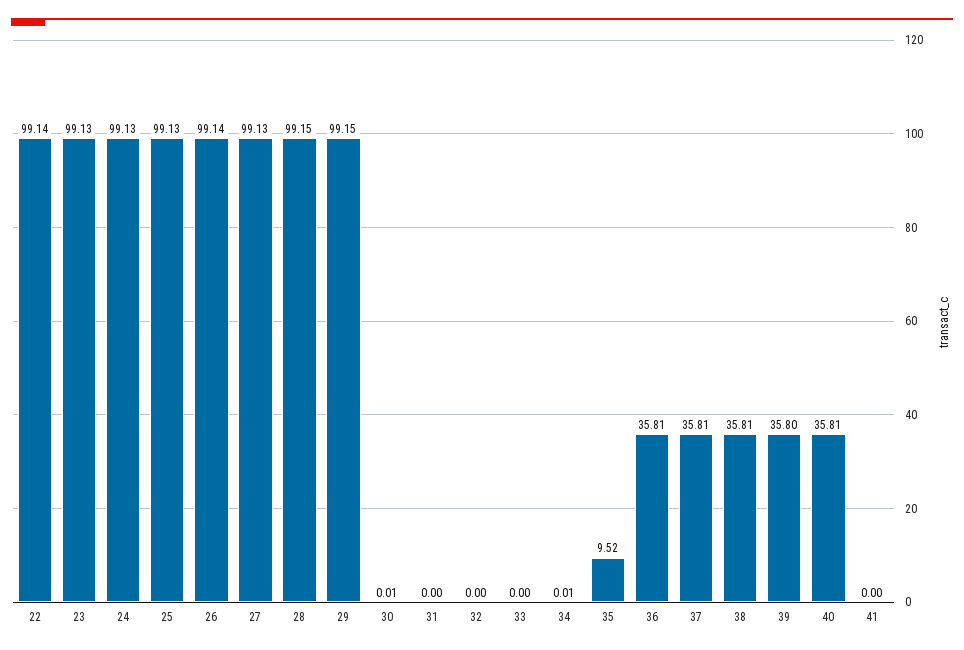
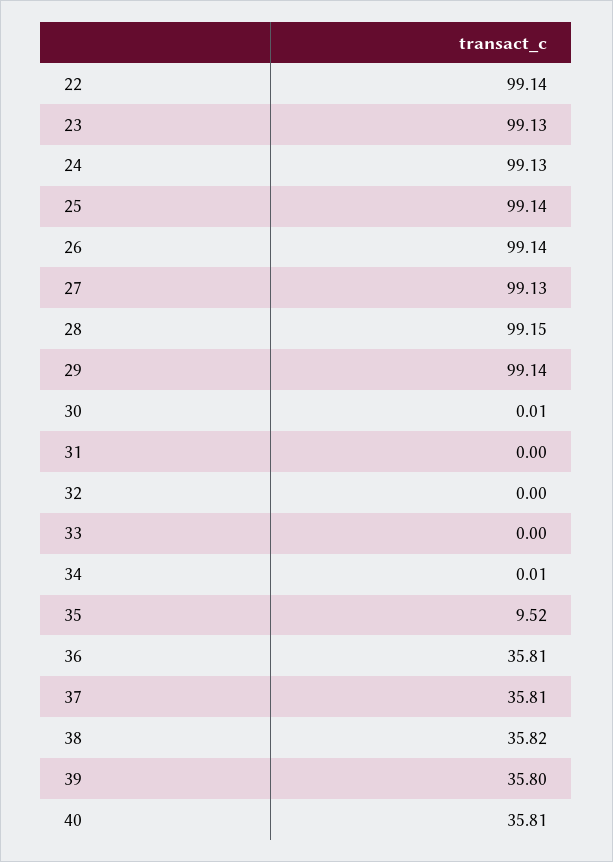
  {
    "22": 99.14,
    "23": 99.13,
    "24": 99.13,
-   "25": 99.13,
+   "25": 99.14,
    "26": 99.14,
    "27": 99.13,
    "28": 99.15,
-   "29": 99.15,
+   "29": 99.14,
    "30": 0.01,
    "31": 0,
    "32": 0,
    "33": 0,
    "34": 0.01,
    "35": 9.52,
    "36": 35.81,
    "37": 35.81,
-   "38": 35.81,
+   "38": 35.82,
    "39": 35.8,
-   "40": 35.81,
+   "40": 35.81
-   "41": 0
  }

